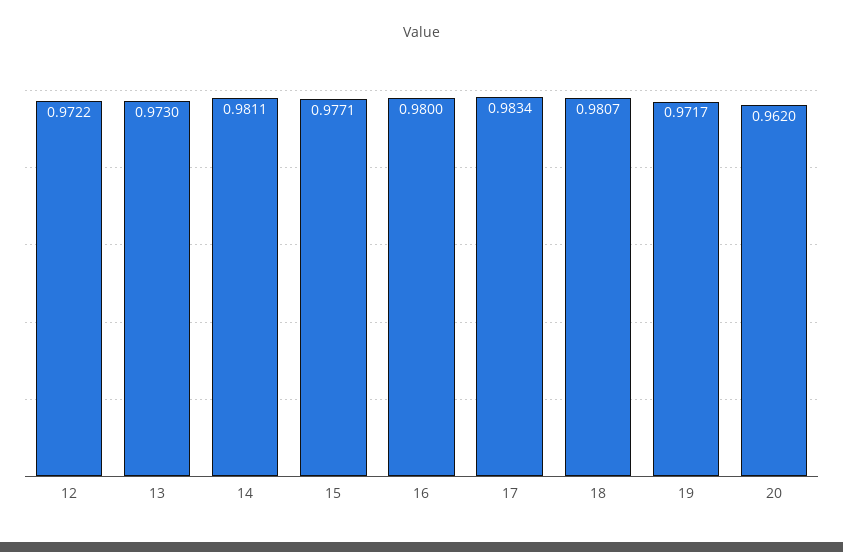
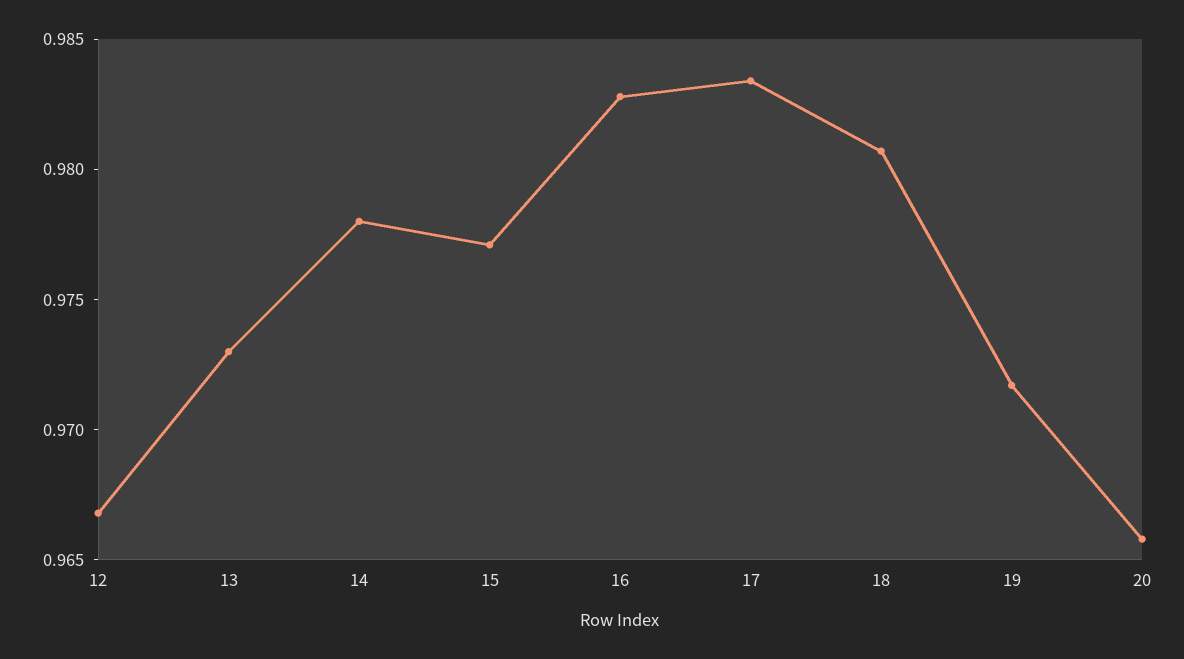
  {
-   "12": 0.9722,
+   "12": 0.967,
    "13": 0.973,
-   "14": 0.9811,
+   "14": 0.978,
    "15": 0.9771,
-   "16": 0.98,
+   "16": 0.983,
    "17": 0.9834,
    "18": 0.9807,
    "19": 0.9717,
-   "20": 0.962
+   "20": 0.966
  }

